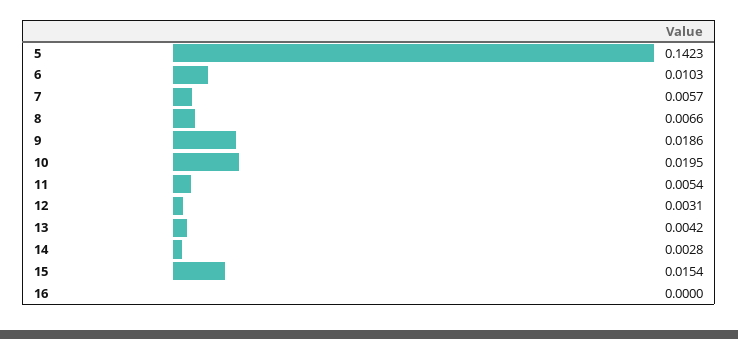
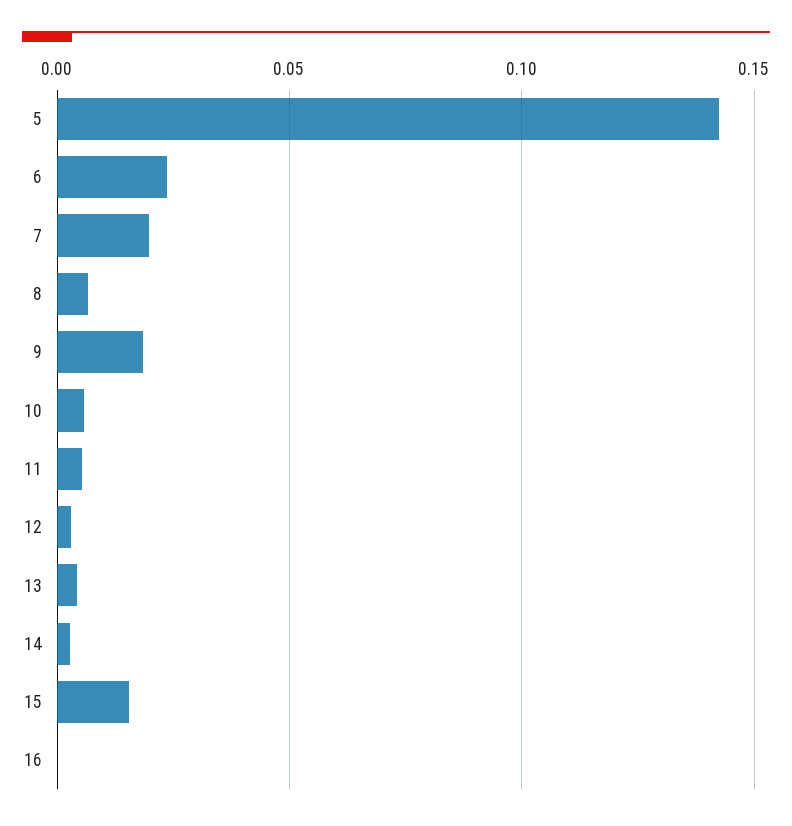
  {
    "5": 0.1423,
-   "6": 0.0103,
+   "6": 0.025,
-   "7": 0.0057,
+   "7": 0.02,
    "8": 0.0066,
    "9": 0.0186,
-   "10": 0.0195,
+   "10": 0.005,
    "11": 0.0054,
    "12": 0.0031,
    "13": 0.0042,
    "14": 0.0028,
    "15": 0.0154,
    "16": 0
  }

